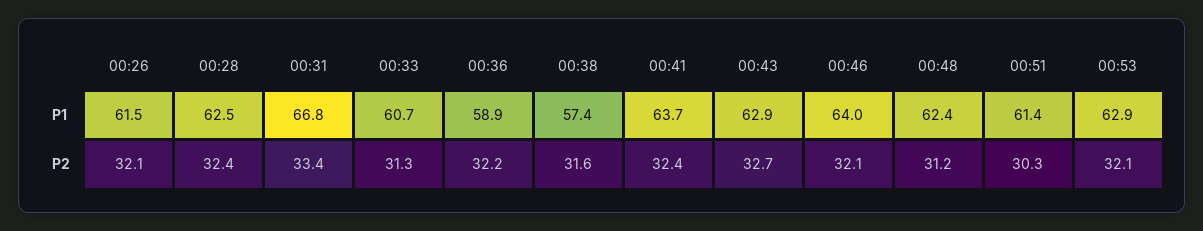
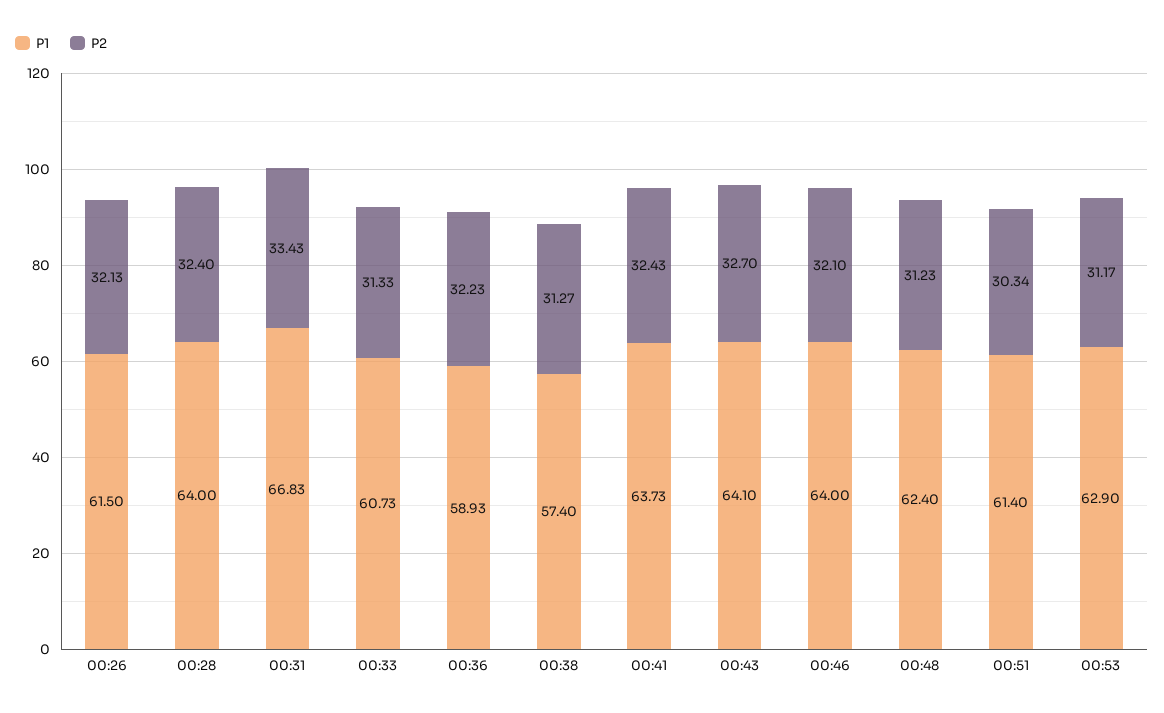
  {
    "P1": {
      "00:26": 61.5,
-     "00:28": 62.5,
+     "00:28": 64,
      "00:31": 66.83,
      "00:33": 60.73,
      "00:36": 58.93,
      "00:38": 57.4,
      "00:41": 63.73,
-     "00:43": 62.9,
+     "00:43": 64.1,
      "00:46": 64,
      "00:48": 62.4,
      "00:51": 61.4,
      "00:53": 62.9
    },
    "P2": {
      "00:26": 32.13,
      "00:28": 32.4,
      "00:31": 33.43,
      "00:33": 31.33,
      "00:36": 32.23,
-     "00:38": 31.6,
+     "00:38": 31.27,
      "00:41": 32.43,
      "00:43": 32.7,
      "00:46": 32.1,
      "00:48": 31.23,
      "00:51": 30.34,
-     "00:53": 32.1
+     "00:53": 31.17
    }
  }

